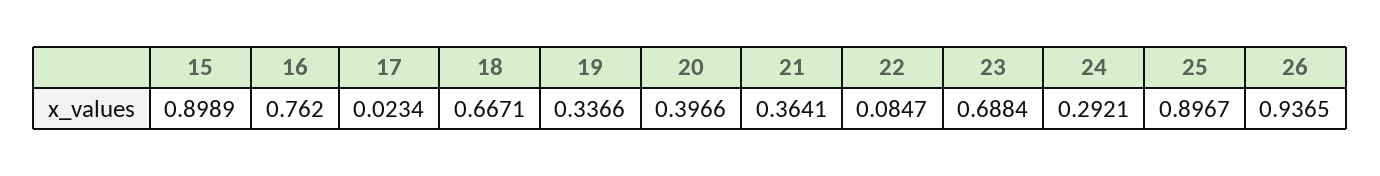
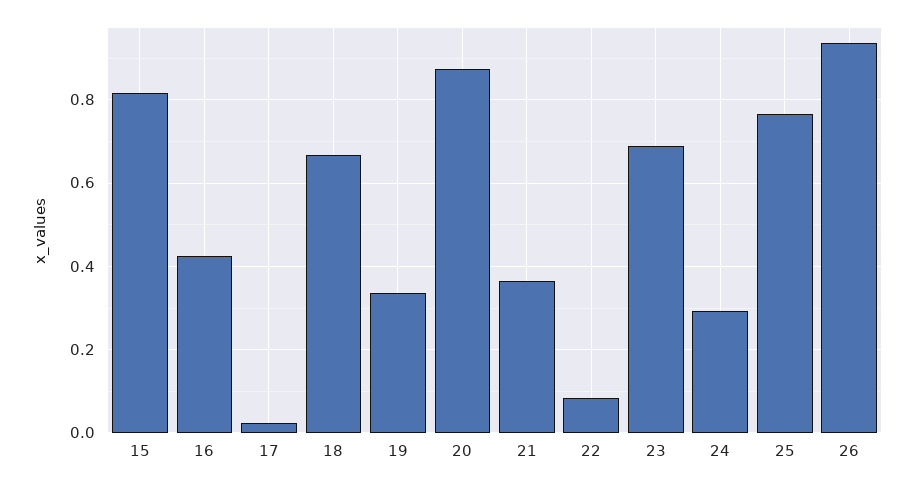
  {
-   "15": 0.8989,
+   "15": 0.82,
-   "16": 0.762,
+   "16": 0.42,
    "17": 0.0234,
    "18": 0.6671,
    "19": 0.3366,
-   "20": 0.3966,
+   "20": 0.88,
    "21": 0.3641,
    "22": 0.0847,
    "23": 0.6884,
    "24": 0.2921,
-   "25": 0.8967,
+   "25": 0.76,
    "26": 0.9365
  }

